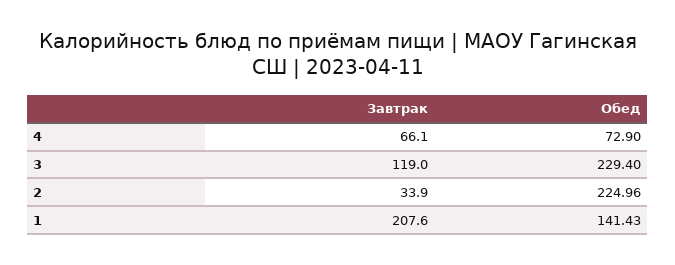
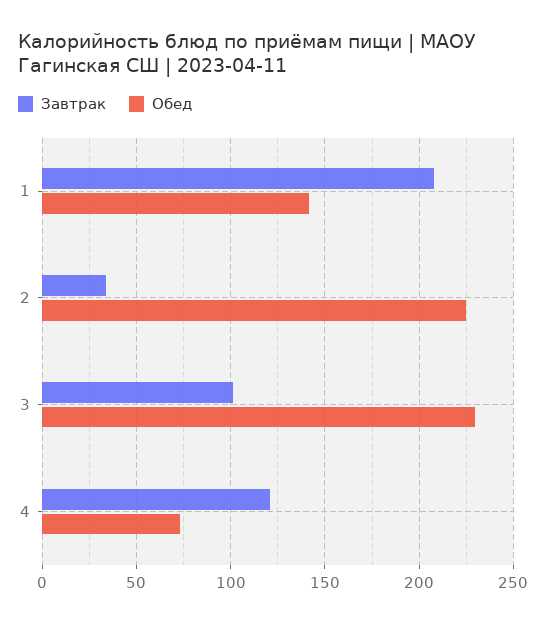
  {
    "Завтрак": {
-     "4": 66.1,
+     "4": 120,
-     "3": 119,
+     "3": 100,
      "2": 33.9,
      "1": 207.6
    },
    "Обед": {
      "4": 72.9,
      "3": 229.4,
      "2": 224.96,
      "1": 141.43
    }
  }

